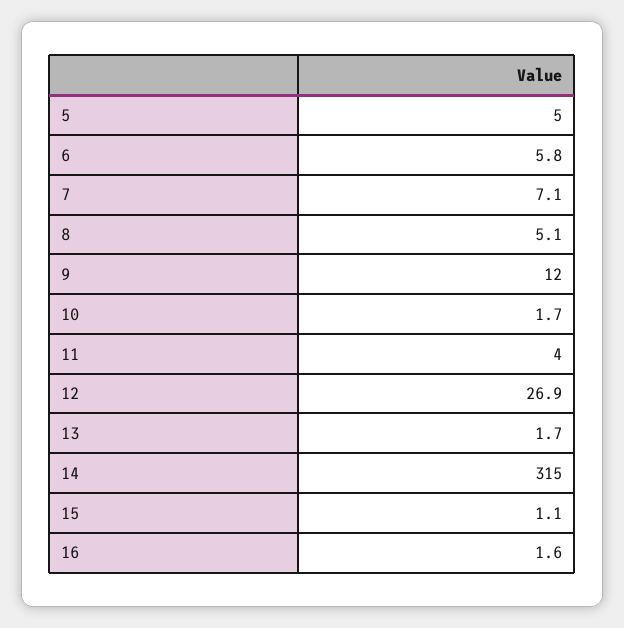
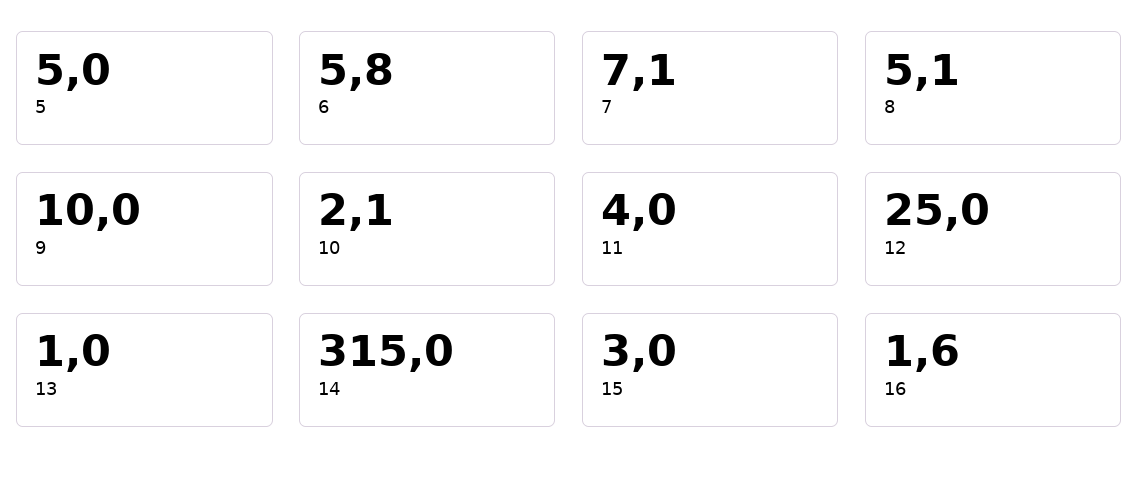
  {
    "5": 5,
    "6": 5.8,
    "7": 7.1,
    "8": 5.1,
-   "9": 12,
+   "9": 10,
-   "10": 1.7,
+   "10": 2.1,
    "11": 4,
-   "12": 26.9,
+   "12": 25,
-   "13": 1.7,
+   "13": 1,
    "14": 315,
-   "15": 1.1,
+   "15": 3,
    "16": 1.6
  }

